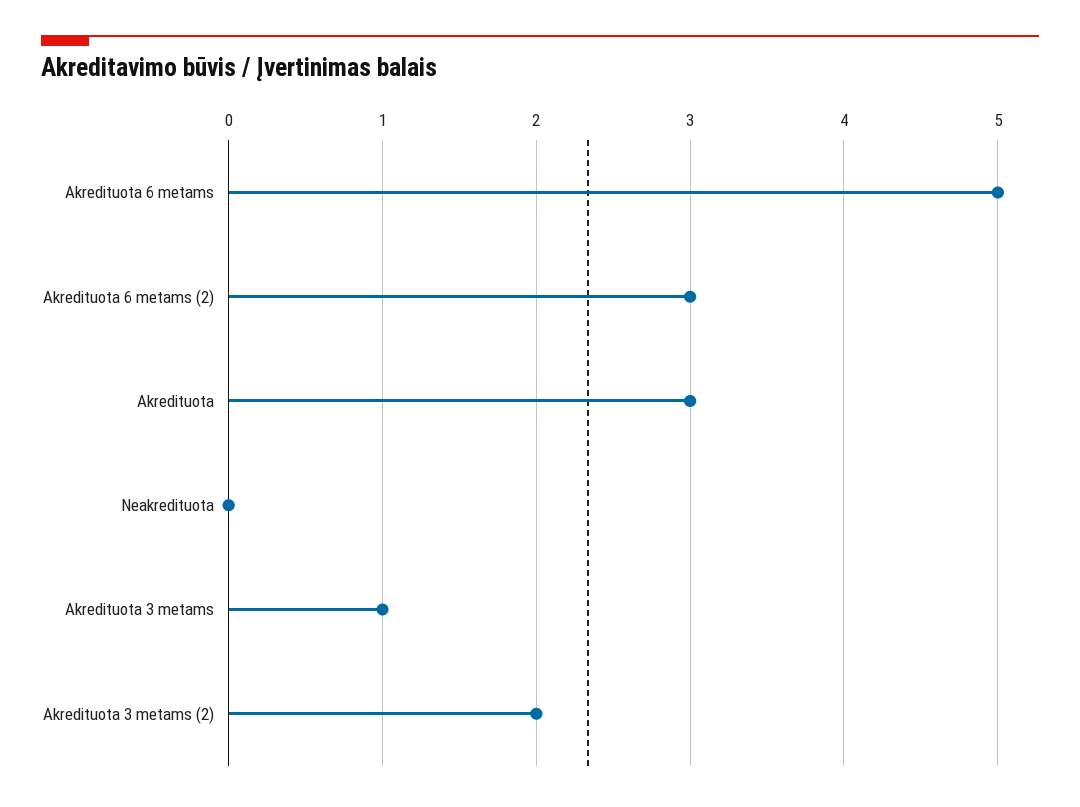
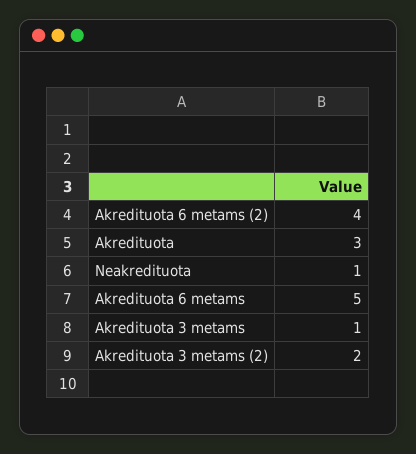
  {
    "Akredituota 6 metams": 5,
-   "Akredituota 6 metams (2)": 3,
+   "Akredituota 6 metams (2)": 4,
    "Akredituota": 3,
-   "Neakredituota": 0,
+   "Neakredituota": 1,
    "Akredituota 3 metams": 1,
    "Akredituota 3 metams (2)": 2
  }

